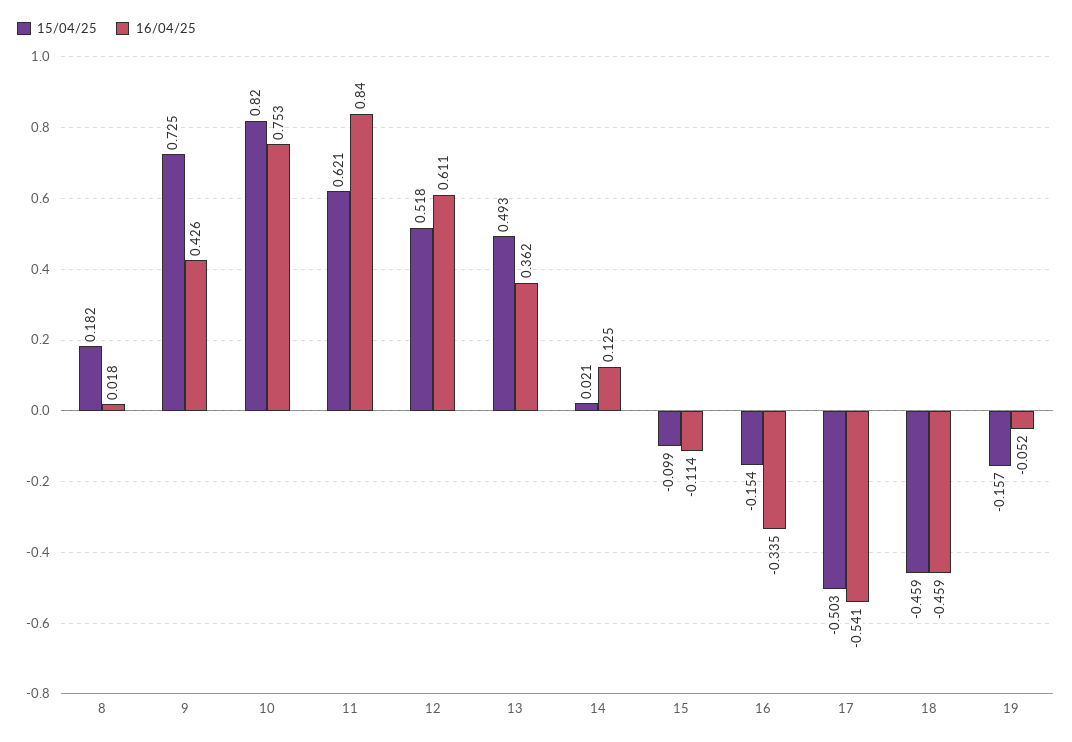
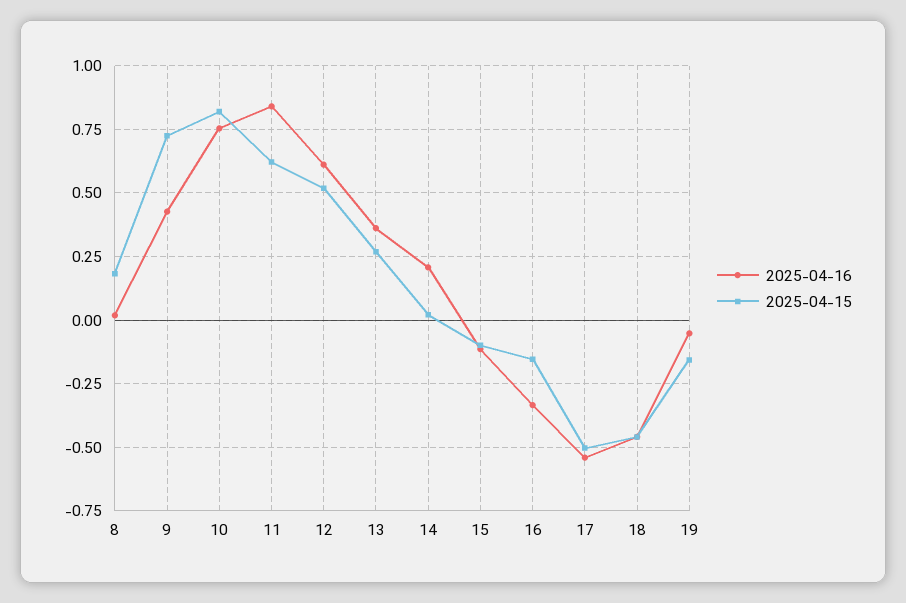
  {
    "15/04/25": {
      "8": 0.182,
      "9": 0.725,
      "10": 0.82,
      "11": 0.621,
      "12": 0.518,
-     "13": 0.493,
+     "13": 0.275,
      "14": 0.021,
      "15": -0.099,
      "16": -0.154,
      "17": -0.503,
      "18": -0.459,
      "19": -0.157
    },
    "16/04/25": {
      "8": 0.018,
      "9": 0.426,
      "10": 0.753,
      "11": 0.84,
      "12": 0.611,
      "13": 0.362,
-     "14": 0.125,
+     "14": 0.2,
      "15": -0.114,
      "16": -0.335,
      "17": -0.541,
      "18": -0.459,
      "19": -0.052
    }
  }

